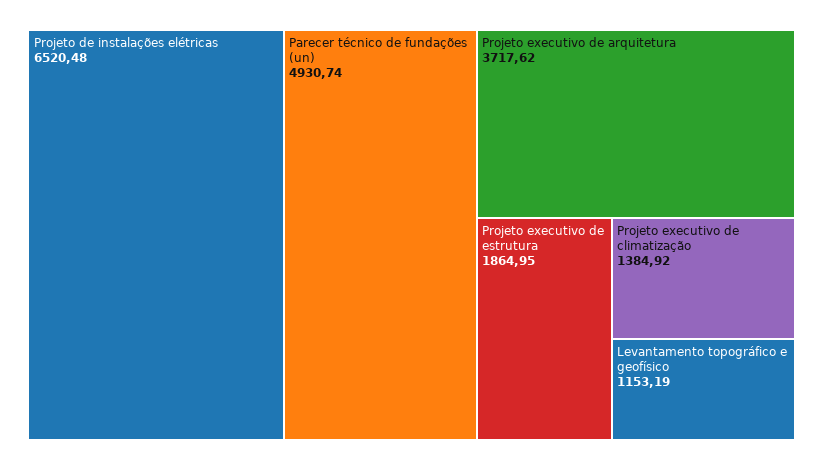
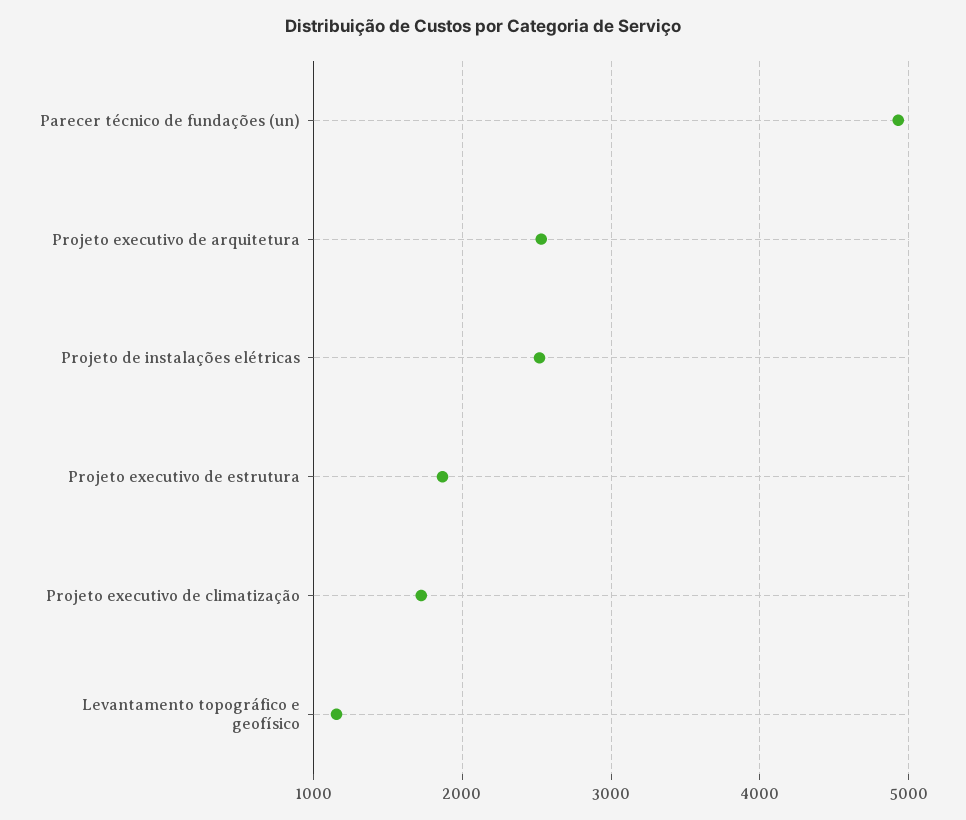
  {
-   "Projeto de instalações elétricas": 6520.48,
+   "Projeto de instalações elétricas": 2500,
    "Parecer técnico de fundações (un)": 4930.74,
-   "Projeto executivo de arquitetura": 3717.62,
+   "Projeto executivo de arquitetura": 2500,
    "Projeto executivo de estrutura": 1864.95,
-   "Projeto executivo de climatização": 1384.92,
+   "Projeto executivo de climatização": 1700,
    "Levantamento topográfico e geofísico": 1153.19
  }

